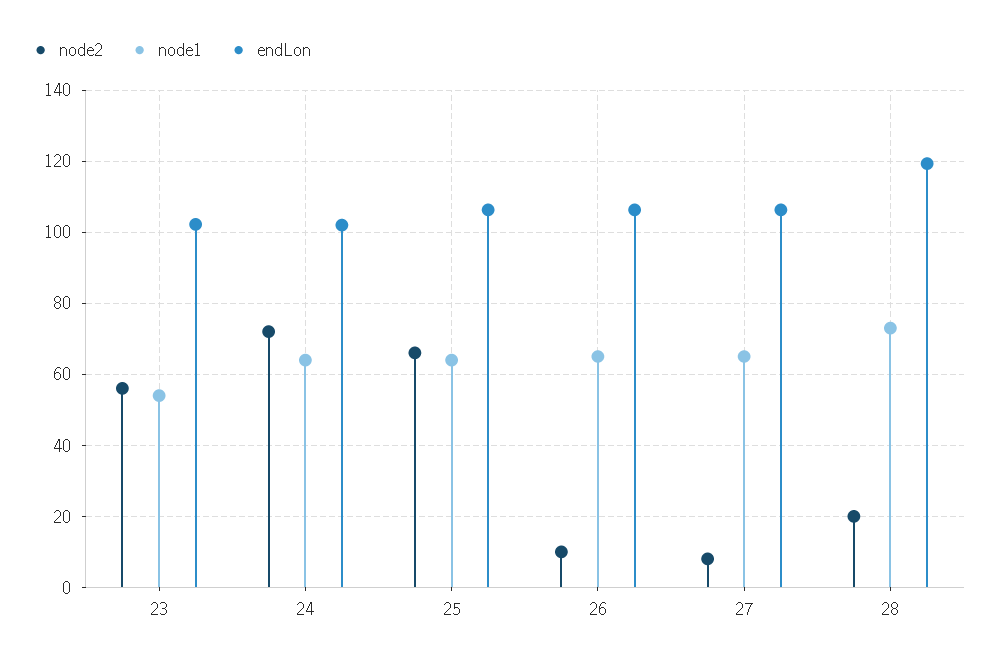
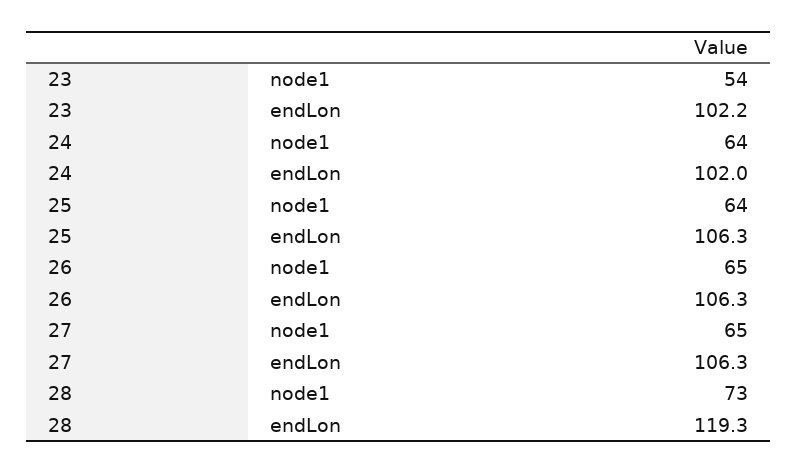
  {
-   "node2": {
-     "23": 56,
-     "24": 72,
-     "25": 66,
-     "26": 10,
-     "27": 8,
-     "28": 20
-   },
    "node1": {
      "23": 54,
      "24": 64,
      "25": 64,
      "26": 65,
      "27": 65,
      "28": 73
    },
    "endLon": {
      "23": 102.2,
      "24": 102,
      "25": 106.3,
      "26": 106.3,
      "27": 106.3,
      "28": 119.3
    }
  }

